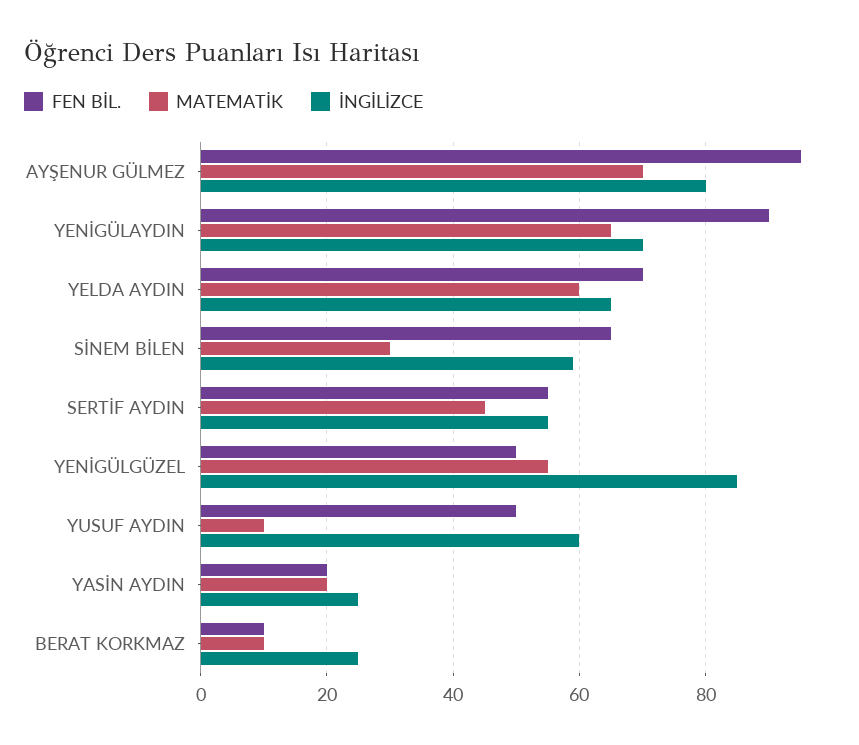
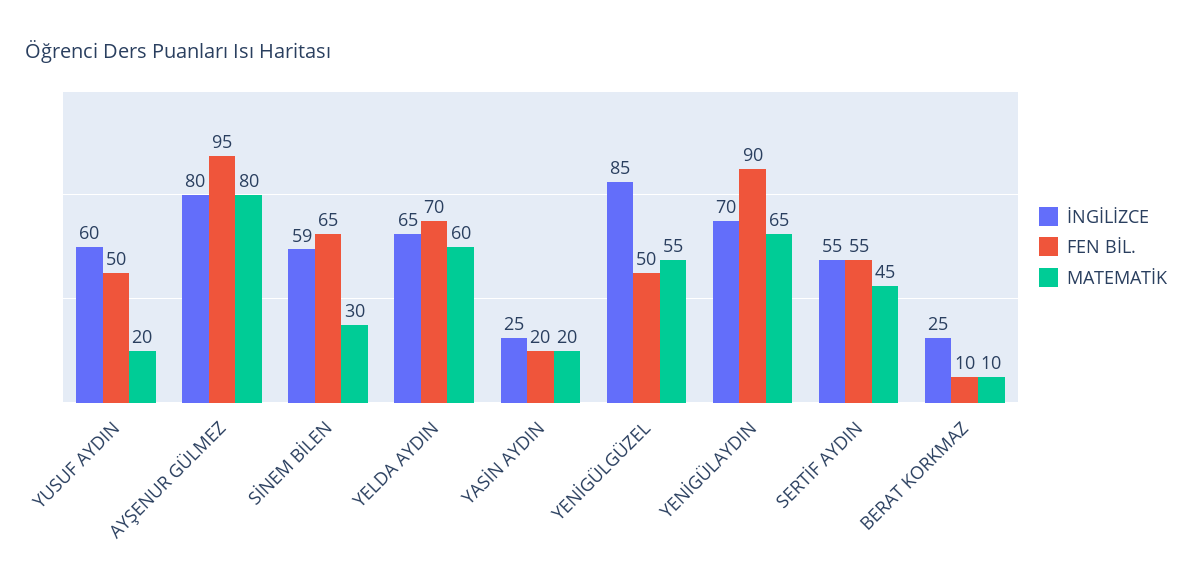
  {
    "FEN BİL.": {
      "AYŞENUR GÜLMEZ": 95,
      "YENİGÜLAYDIN": 90,
      "YELDA AYDIN": 70,
      "SİNEM BİLEN": 65,
      "SERTİF AYDIN": 55,
      "YENİGÜLGÜZEL": 50,
      "YUSUF AYDIN": 50,
      "YASİN AYDIN": 20,
      "BERAT KORKMAZ": 10
    },
    "MATEMATİK": {
-     "AYŞENUR GÜLMEZ": 70,
+     "AYŞENUR GÜLMEZ": 80,
      "YENİGÜLAYDIN": 65,
      "YELDA AYDIN": 60,
      "SİNEM BİLEN": 30,
      "SERTİF AYDIN": 45,
      "YENİGÜLGÜZEL": 55,
-     "YUSUF AYDIN": 10,
+     "YUSUF AYDIN": 20,
      "YASİN AYDIN": 20,
      "BERAT KORKMAZ": 10
    },
    "İNGİLİZCE": {
      "AYŞENUR GÜLMEZ": 80,
      "YENİGÜLAYDIN": 70,
      "YELDA AYDIN": 65,
      "SİNEM BİLEN": 59,
      "SERTİF AYDIN": 55,
      "YENİGÜLGÜZEL": 85,
      "YUSUF AYDIN": 60,
      "YASİN AYDIN": 25,
      "BERAT KORKMAZ": 25
    }
  }

